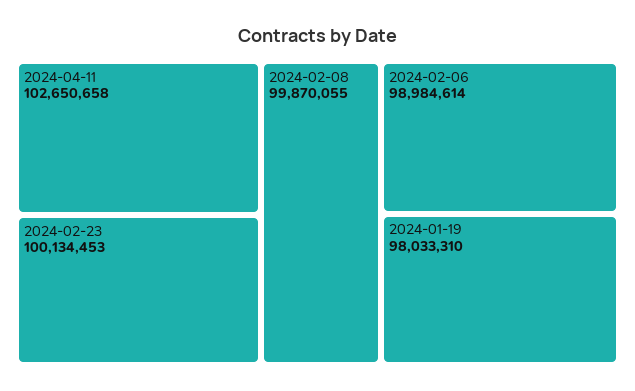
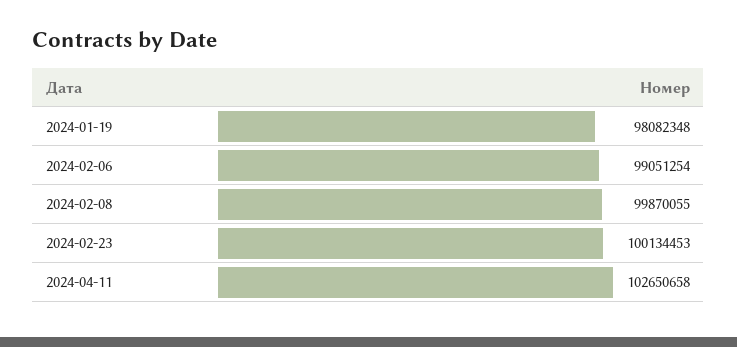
  {
    "2024-04-11": 102650658,
    "2024-02-23": 100134453,
    "2024-02-08": 99870055,
-   "2024-02-06": 98984614,
+   "2024-02-06": 99051254,
-   "2024-01-19": 98033310
+   "2024-01-19": 98082348
  }

